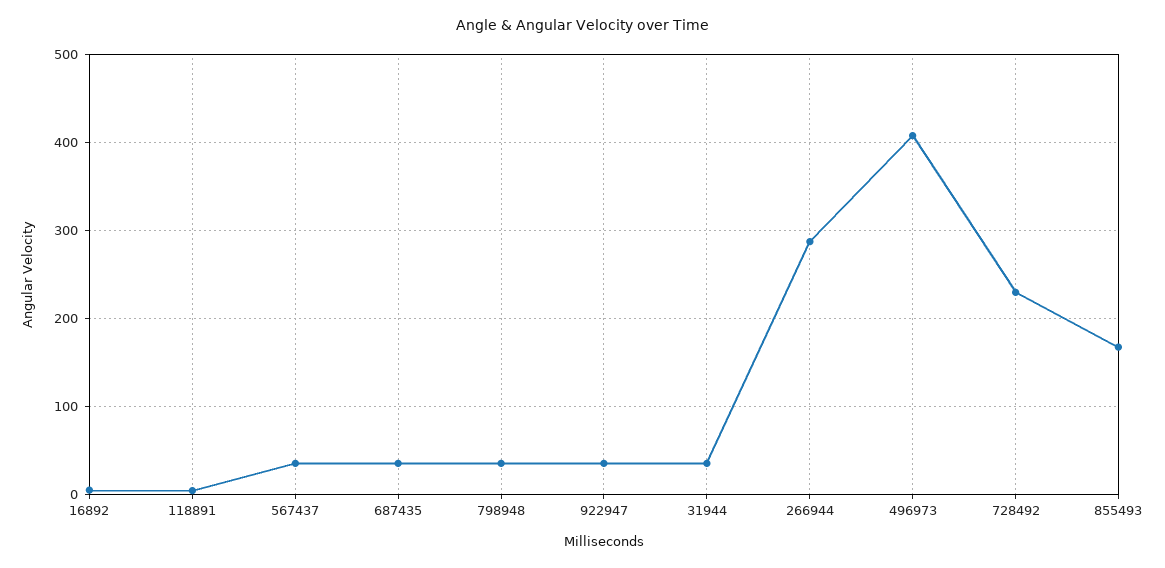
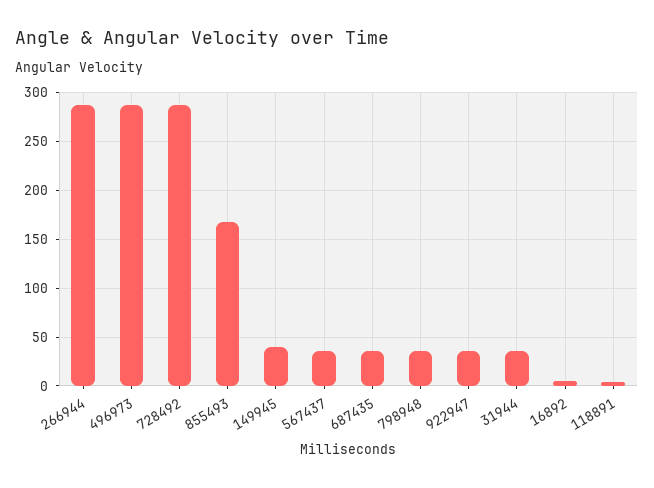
  {
    "16892": 10,
    "118891": 0,
    "567437": 40,
    "687435": 40,
    "798948": 40,
    "922947": 40,
    "31944": 40,
    "266944": 290,
-   "496973": 410,
+   "496973": 290,
-   "728492": 230,
+   "728492": 290,
-   "855493": 170
+   "855493": 170,
+   "149945": 40
  }

